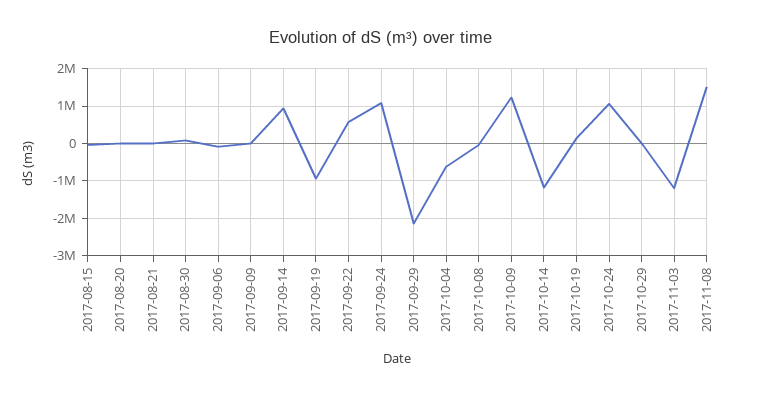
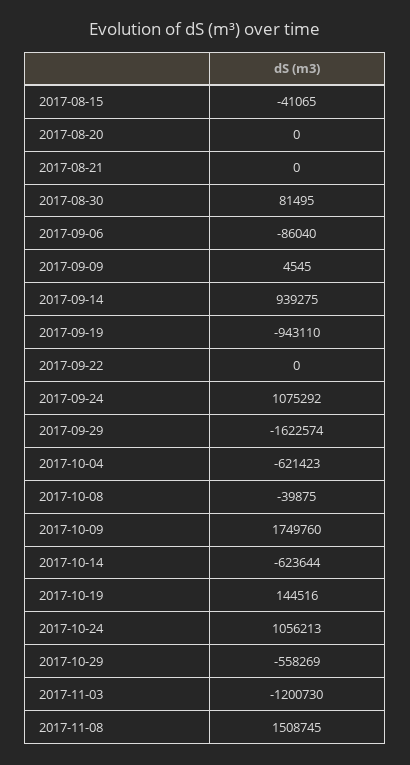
  {
    "2017-08-15": -41065,
    "2017-08-20": 0,
    "2017-08-21": 0,
    "2017-08-30": 81495,
    "2017-09-06": -86040,
    "2017-09-09": 4545,
    "2017-09-14": 939275,
    "2017-09-19": -943110,
-   "2017-09-22": 600000,
+   "2017-09-22": 0,
    "2017-09-24": 1075292,
-   "2017-09-29": -2200000,
+   "2017-09-29": -1622574,
    "2017-10-04": -621423,
    "2017-10-08": -39875,
-   "2017-10-09": 1200000,
+   "2017-10-09": 1749760,
-   "2017-10-14": -1200000,
+   "2017-10-14": -623644,
    "2017-10-19": 144516,
    "2017-10-24": 1056213,
-   "2017-10-29": 0,
+   "2017-10-29": -558269,
    "2017-11-03": -1200730,
    "2017-11-08": 1508745
  }

